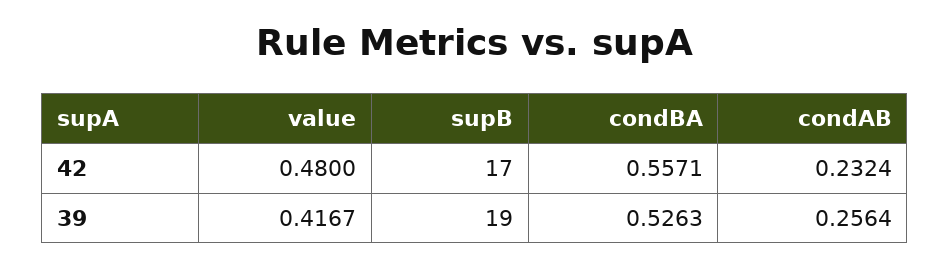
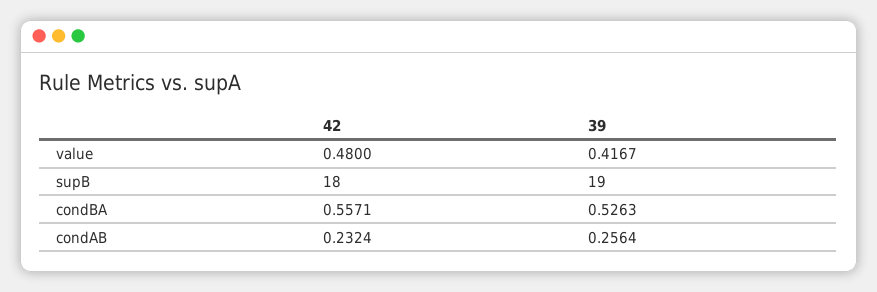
  {
    "value": {
      "42": 0.48,
      "39": 0.4167
    },
    "supB": {
-     "42": 17,
+     "42": 18,
      "39": 19
    },
    "condBA": {
      "42": 0.5571,
      "39": 0.5263
    },
    "condAB": {
      "42": 0.2324,
      "39": 0.2564
    }
  }

